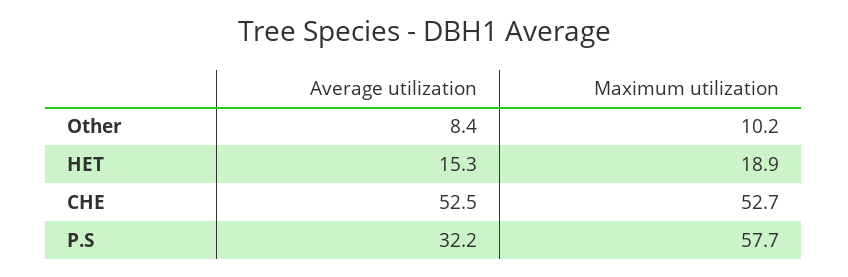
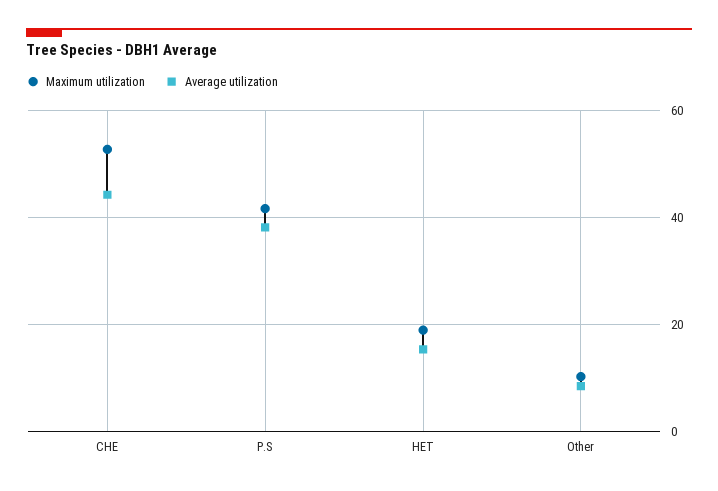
  {
    "Average utilization": {
      "Other": 8.4,
      "HET": 15.3,
-     "CHE": 52.5,
+     "CHE": 44,
-     "P.S": 32.2
+     "P.S": 38
    },
    "Maximum utilization": {
      "Other": 10.2,
      "HET": 18.9,
      "CHE": 52.7,
-     "P.S": 57.7
+     "P.S": 42
    }
  }

